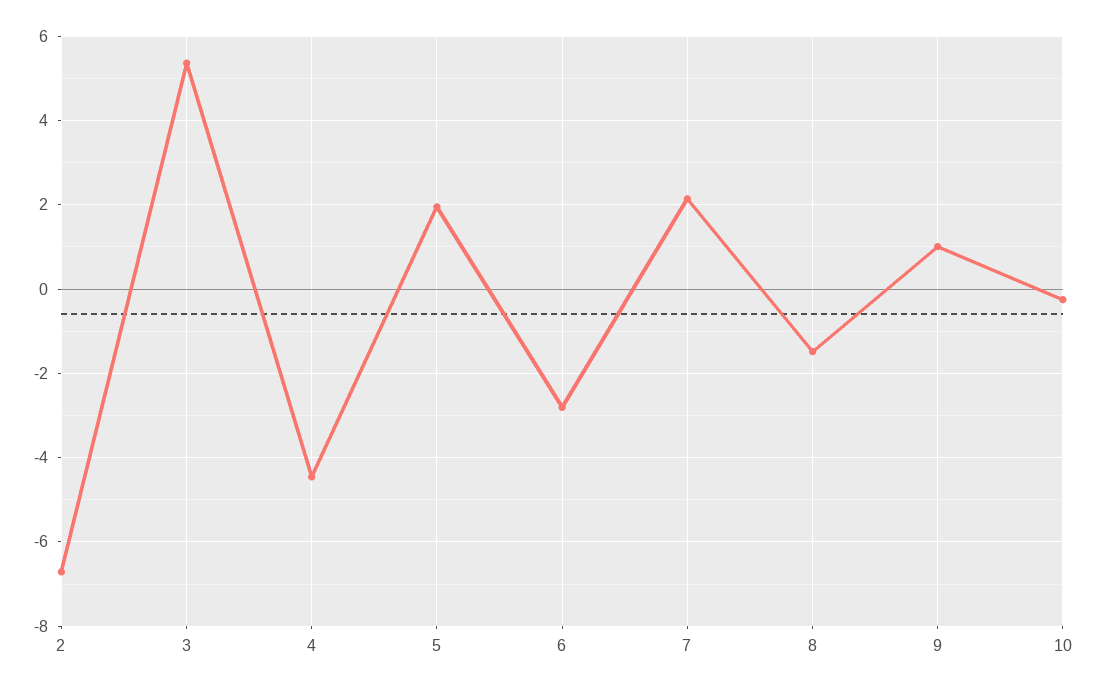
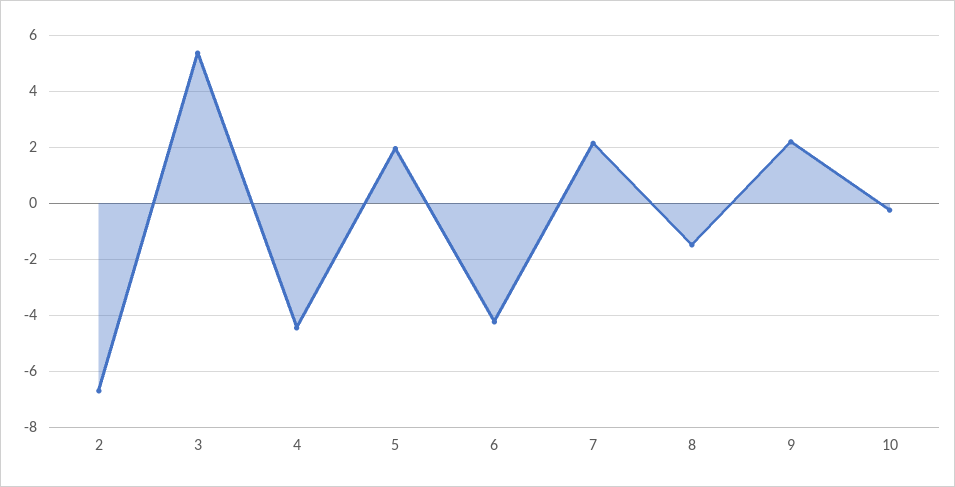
  {
    "2": -6.8,
    "3": 5.4,
    "4": -4.4,
    "5": 2,
-   "6": -2.8,
+   "6": -4.25,
    "7": 2.2,
    "8": -1.4,
-   "9": 1,
+   "9": 2.25,
    "10": -0.2
  }

